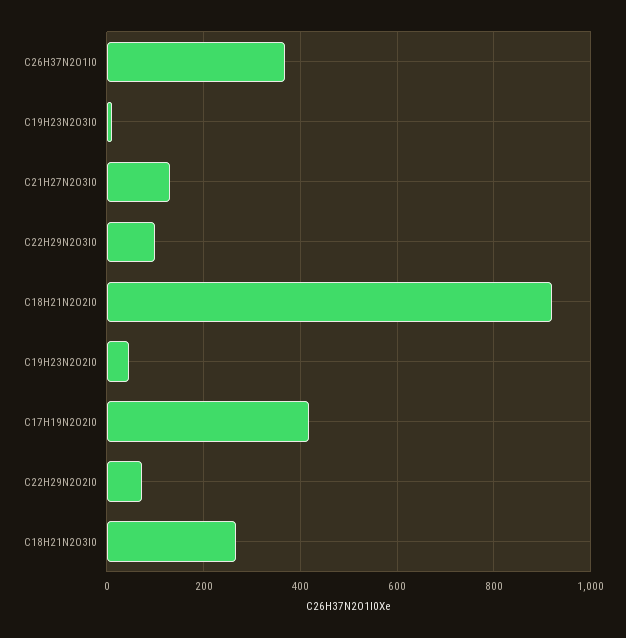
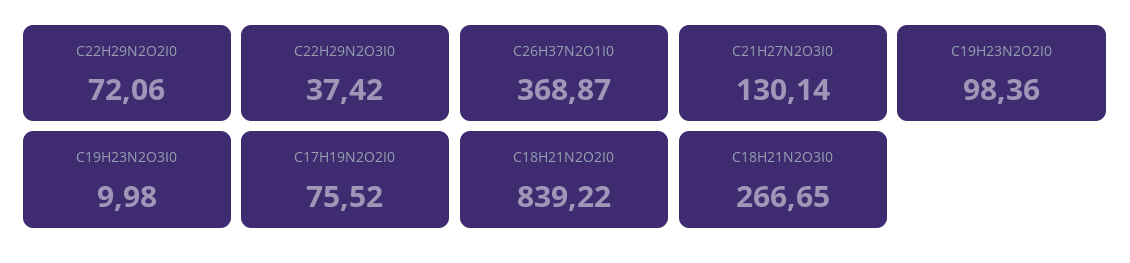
  {
    "C26H37N2O1I0": 368.87,
    "C19H23N2O3I0": 9.98,
    "C21H27N2O3I0": 130.14,
-   "C22H29N2O3I0": 100,
+   "C22H29N2O3I0": 37.42,
-   "C18H21N2O2I0": 920,
+   "C18H21N2O2I0": 839.22,
-   "C19H23N2O2I0": 40,
+   "C19H23N2O2I0": 98.36,
-   "C17H19N2O2I0": 420,
+   "C17H19N2O2I0": 75.52,
    "C22H29N2O2I0": 72.06,
    "C18H21N2O3I0": 266.65
  }

